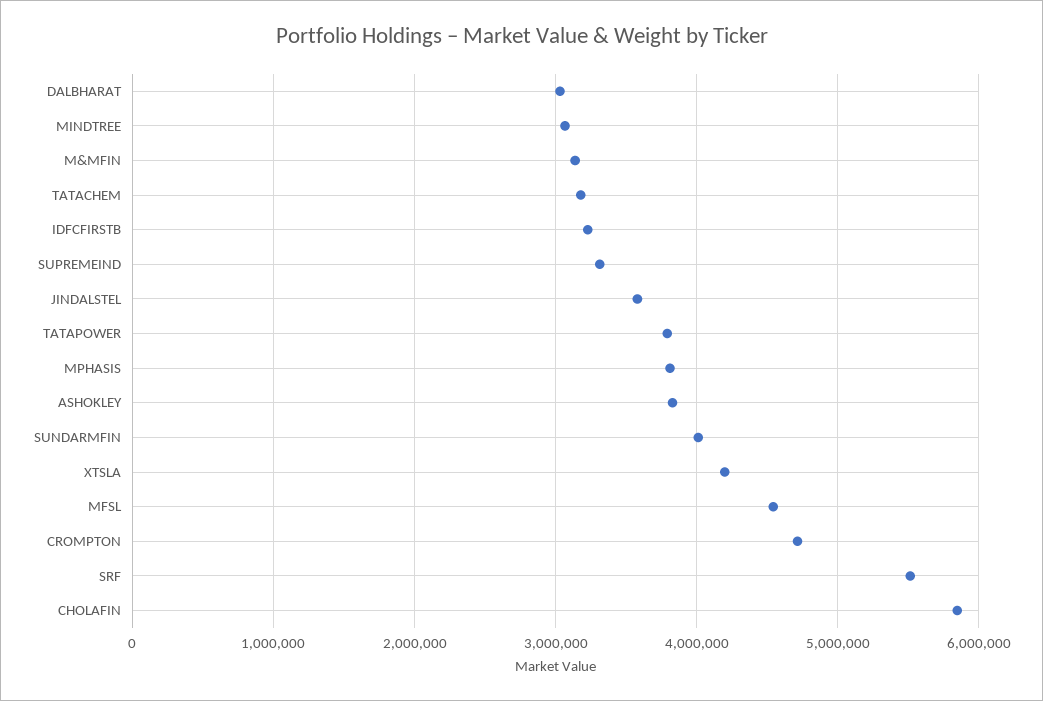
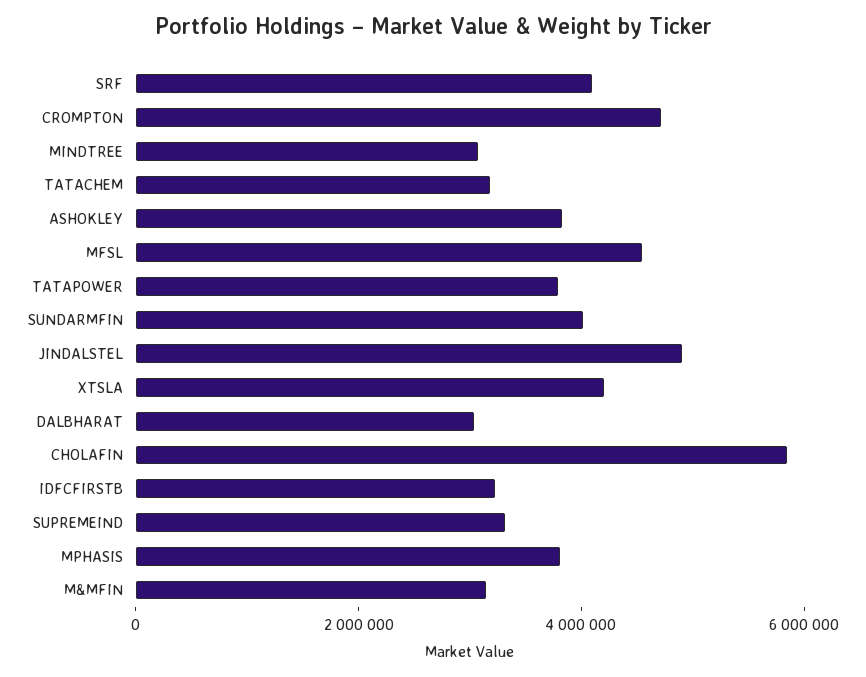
  {
    "DALBHARAT": 3000000,
    "MINDTREE": 3100000,
    "M&MFIN": 3100000,
    "TATACHEM": 3200000,
    "IDFCFIRSTB": 3200000,
    "SUPREMEIND": 3300000,
-   "JINDALSTEL": 3600000,
+   "JINDALSTEL": 5000000,
    "TATAPOWER": 3800000,
    "MPHASIS": 3800000,
    "ASHOKLEY": 3800000,
    "SUNDARMFIN": 4000000,
    "XTSLA": 4200000,
    "MFSL": 4500000,
    "CROMPTON": 4700000,
-   "SRF": 5500000,
+   "SRF": 4000000,
    "CHOLAFIN": 5800000
  }

